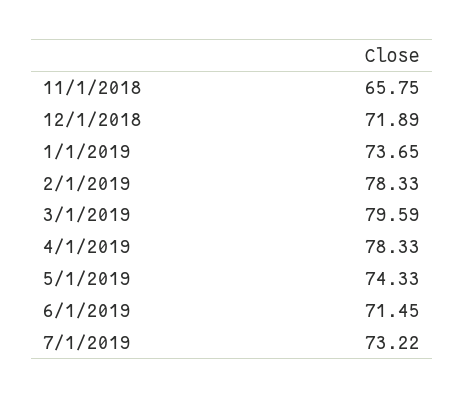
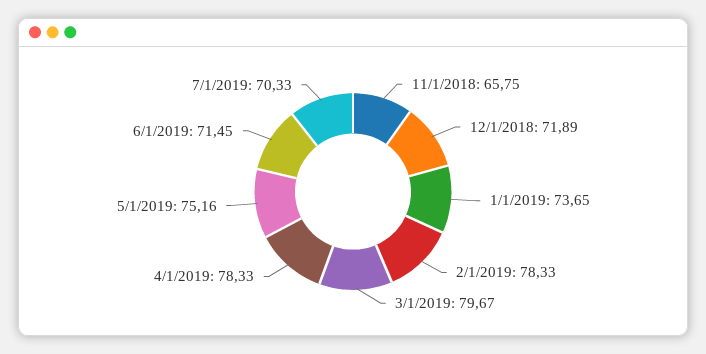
  {
    "11/1/2018": 65.75,
    "12/1/2018": 71.89,
    "1/1/2019": 73.65,
    "2/1/2019": 78.33,
-   "3/1/2019": 79.59,
+   "3/1/2019": 79.67,
    "4/1/2019": 78.33,
-   "5/1/2019": 74.33,
+   "5/1/2019": 75.16,
    "6/1/2019": 71.45,
-   "7/1/2019": 73.22
+   "7/1/2019": 70.33
  }

